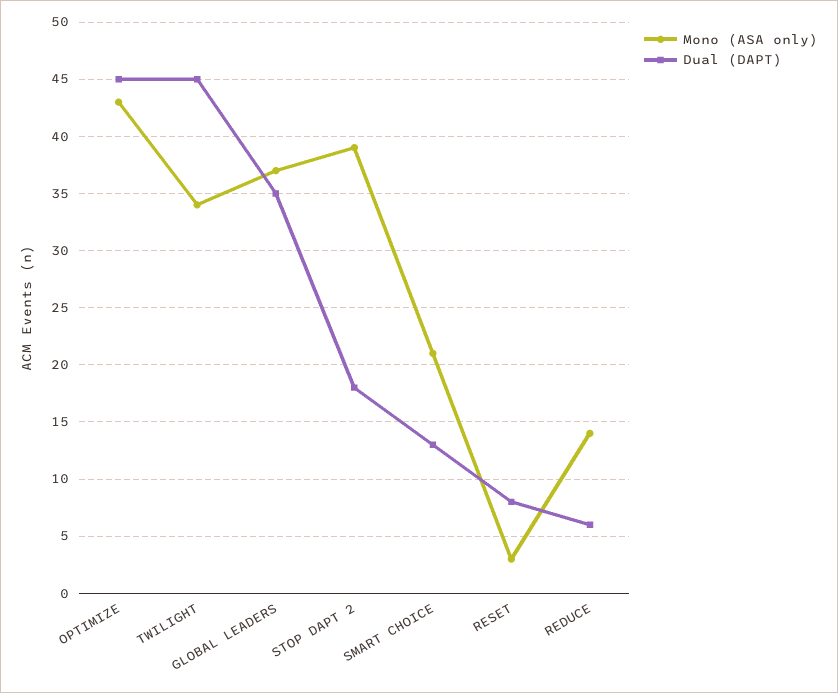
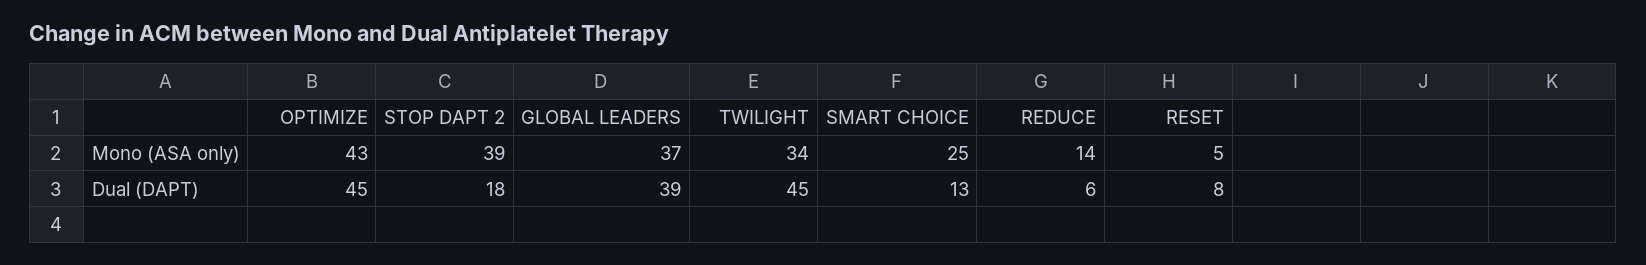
  {
    "Mono (ASA only)": {
      "OPTIMIZE": 43,
      "TWILIGHT": 34,
      "GLOBAL LEADERS": 37,
      "STOP DAPT 2": 39,
-     "SMART CHOICE": 21,
+     "SMART CHOICE": 25,
-     "RESET": 3,
+     "RESET": 5,
      "REDUCE": 14
    },
    "Dual (DAPT)": {
      "OPTIMIZE": 45,
      "TWILIGHT": 45,
-     "GLOBAL LEADERS": 35,
+     "GLOBAL LEADERS": 39,
      "STOP DAPT 2": 18,
      "SMART CHOICE": 13,
      "RESET": 8,
      "REDUCE": 6
    }
  }

